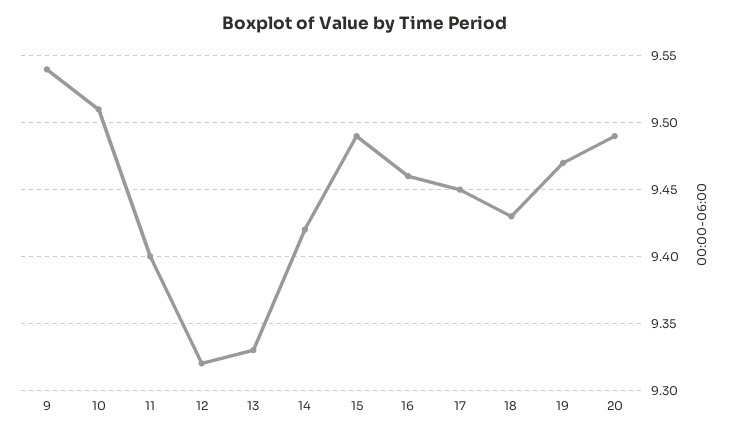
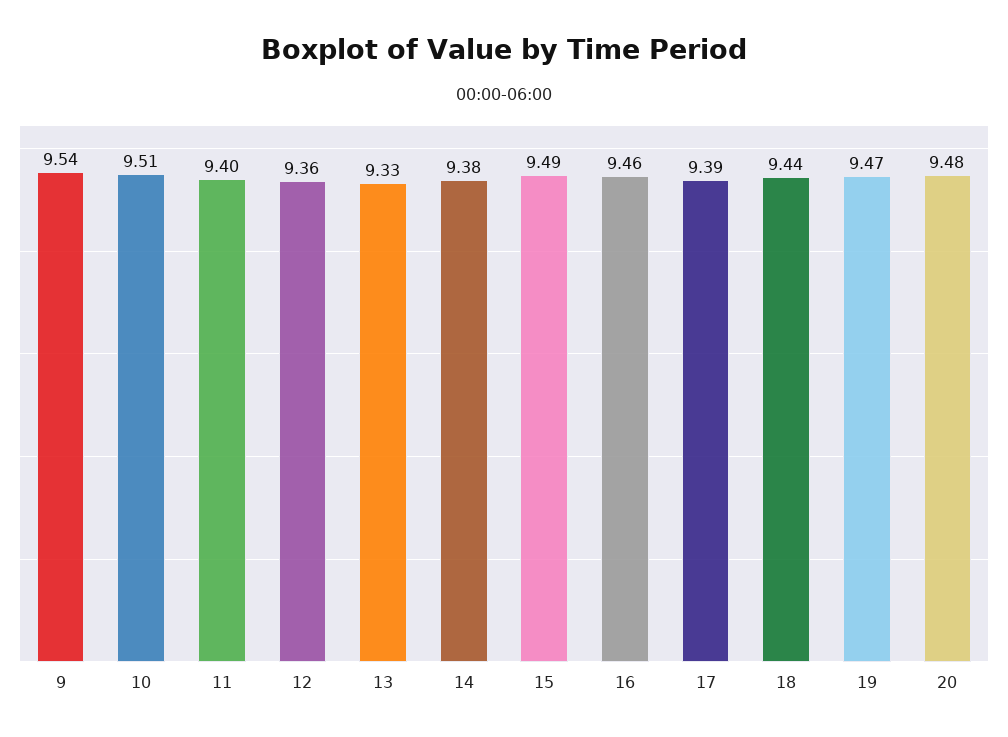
  {
    "9": 9.54,
    "10": 9.51,
    "11": 9.4,
-   "12": 9.32,
+   "12": 9.36,
    "13": 9.33,
-   "14": 9.42,
+   "14": 9.38,
    "15": 9.49,
    "16": 9.46,
-   "17": 9.45,
+   "17": 9.39,
-   "18": 9.43,
+   "18": 9.44,
    "19": 9.47,
-   "20": 9.49
+   "20": 9.48
  }

